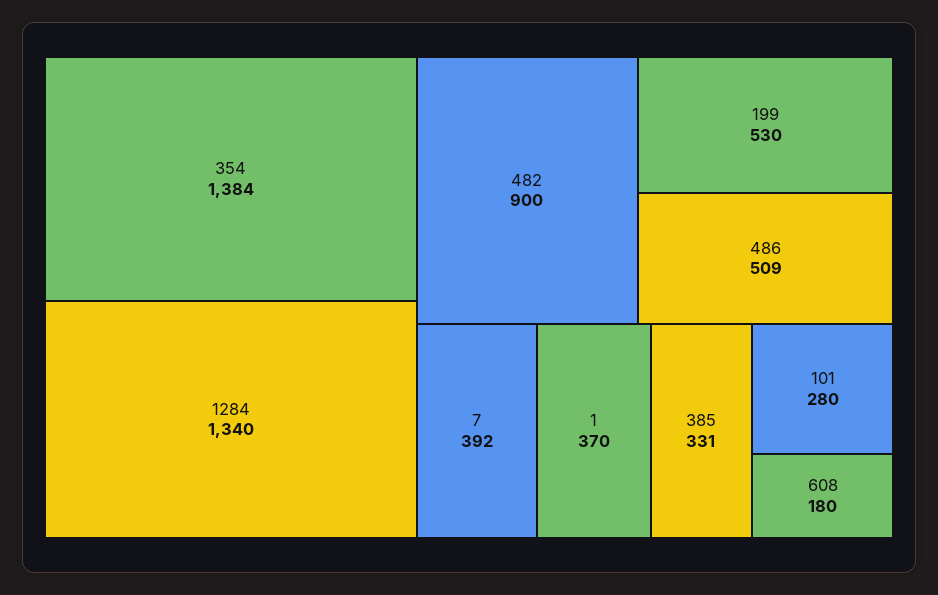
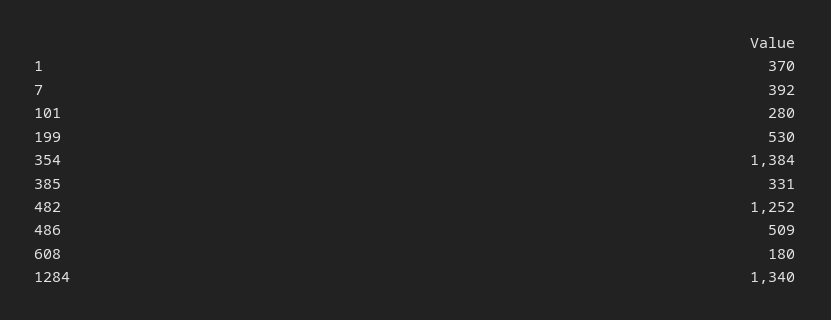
  {
    "354": 1384,
    "1284": 1340,
-   "482": 900,
+   "482": 1252,
    "199": 530,
    "486": 509,
    "7": 392,
    "1": 370,
    "385": 331,
    "101": 280,
    "608": 180
  }

